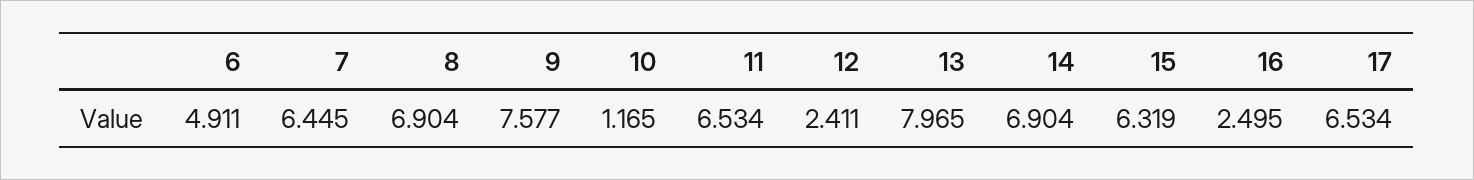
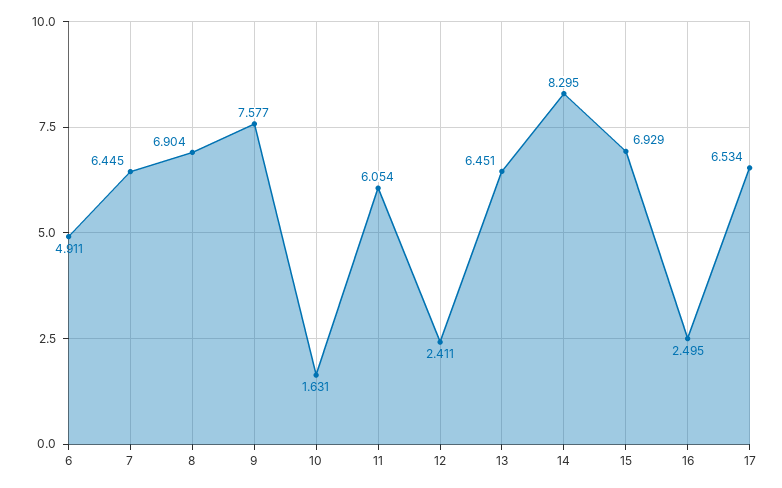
  {
    "6": 4.911,
    "7": 6.445,
    "8": 6.904,
    "9": 7.577,
-   "10": 1.165,
+   "10": 1.631,
-   "11": 6.534,
+   "11": 6.054,
    "12": 2.411,
-   "13": 7.965,
+   "13": 6.451,
-   "14": 6.904,
+   "14": 8.295,
-   "15": 6.319,
+   "15": 6.929,
    "16": 2.495,
    "17": 6.534
  }

